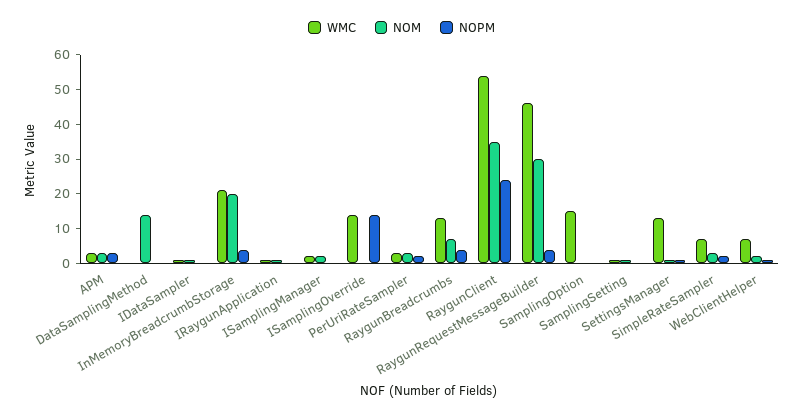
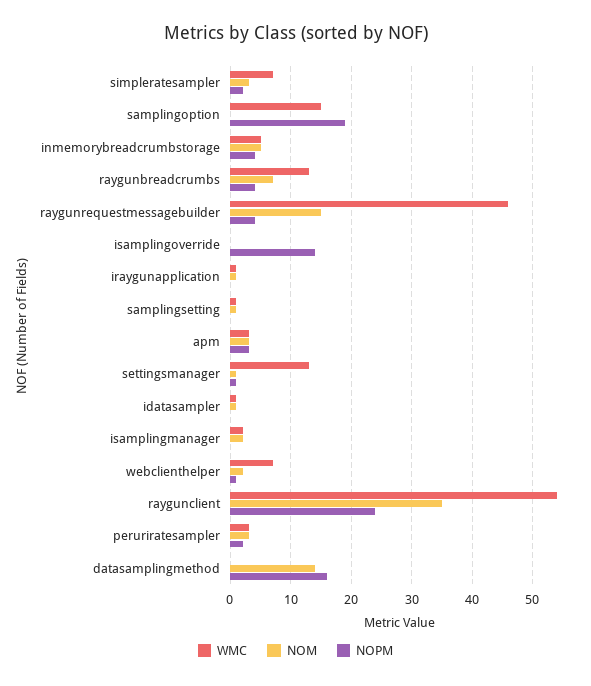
  {
    "WMC": {
      "APM": 3,
      "DataSamplingMethod": 0,
      "IDataSampler": 1,
-     "InMemoryBreadcrumbStorage": 20,
+     "InMemoryBreadcrumbStorage": 5,
      "IRaygunApplication": 1,
      "ISamplingManager": 2,
-     "ISamplingOverride": 15,
+     "ISamplingOverride": 0,
      "PerUriRateSampler": 3,
      "RaygunBreadcrumbs": 13,
      "RaygunClient": 54,
      "RaygunRequestMessageBuilder": 46,
      "SamplingOption": 15,
      "SamplingSetting": 1,
      "SettingsManager": 13,
      "SimpleRateSampler": 7,
      "WebClientHelper": 7
    },
    "NOM": {
      "APM": 3,
      "DataSamplingMethod": 14,
      "IDataSampler": 1,
-     "InMemoryBreadcrumbStorage": 20,
+     "InMemoryBreadcrumbStorage": 5,
      "IRaygunApplication": 1,
      "ISamplingManager": 2,
      "ISamplingOverride": 0,
      "PerUriRateSampler": 3,
      "RaygunBreadcrumbs": 7,
      "RaygunClient": 35,
-     "RaygunRequestMessageBuilder": 30,
+     "RaygunRequestMessageBuilder": 15,
      "SamplingOption": 0,
      "SamplingSetting": 1,
      "SettingsManager": 1,
      "SimpleRateSampler": 3,
      "WebClientHelper": 2
    },
    "NOPM": {
      "APM": 3,
-     "DataSamplingMethod": 0,
+     "DataSamplingMethod": 16,
      "IDataSampler": 0,
      "InMemoryBreadcrumbStorage": 4,
      "IRaygunApplication": 0,
      "ISamplingManager": 0,
      "ISamplingOverride": 14,
      "PerUriRateSampler": 2,
      "RaygunBreadcrumbs": 4,
      "RaygunClient": 24,
      "RaygunRequestMessageBuilder": 4,
-     "SamplingOption": 0,
+     "SamplingOption": 19,
      "SamplingSetting": 0,
      "SettingsManager": 1,
      "SimpleRateSampler": 2,
      "WebClientHelper": 1
    }
  }

